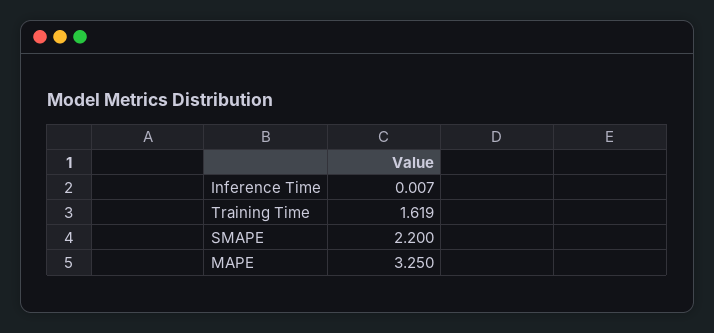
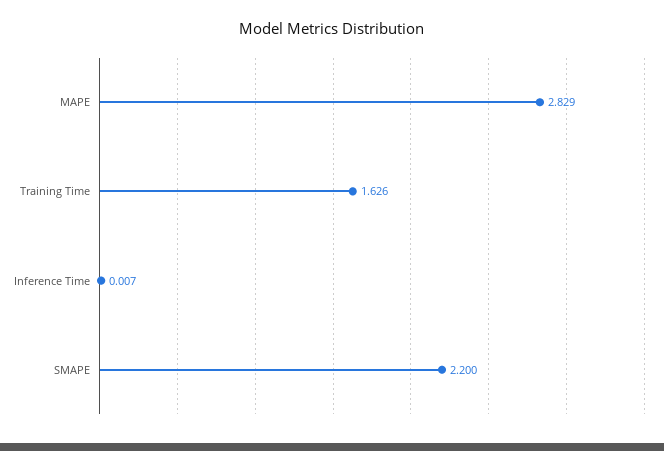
  {
    "Inference Time": 0.007,
-   "Training Time": 1.619,
+   "Training Time": 1.626,
    "SMAPE": 2.2,
-   "MAPE": 3.25
+   "MAPE": 2.829
  }

